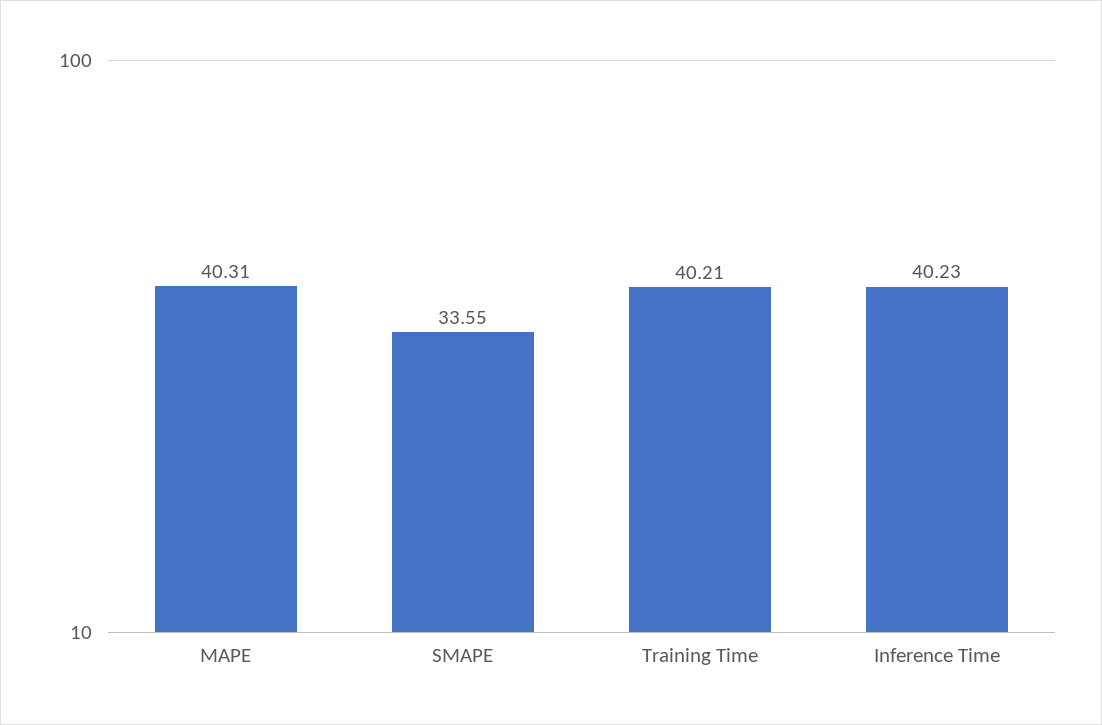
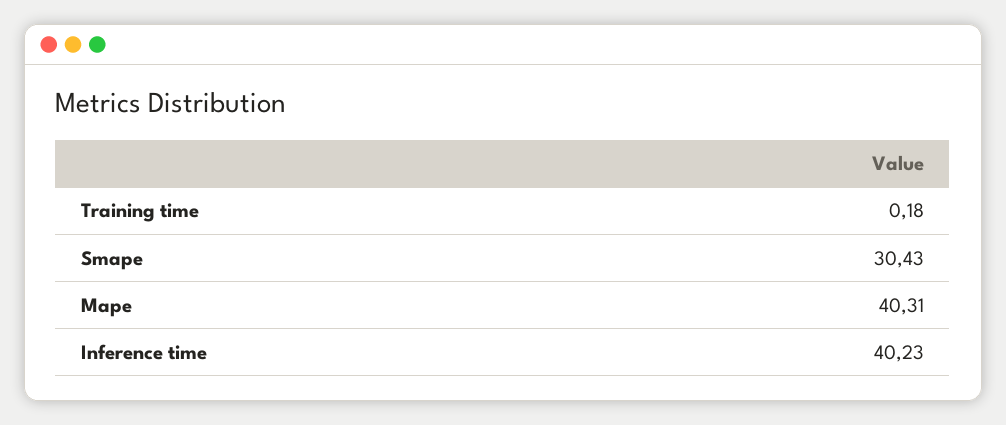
  {
    "MAPE": 40.31,
-   "SMAPE": 33.55,
+   "SMAPE": 30.43,
-   "Training Time": 40.21,
+   "Training Time": 0.18,
    "Inference Time": 40.23
  }

